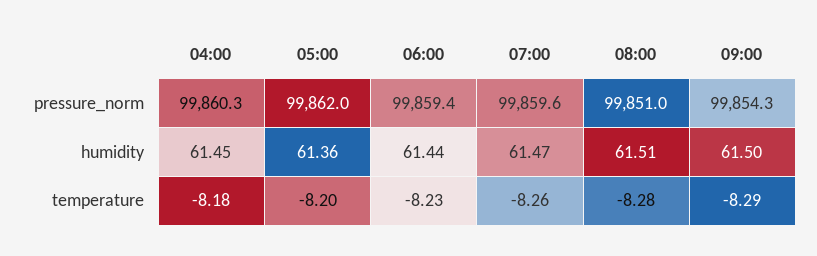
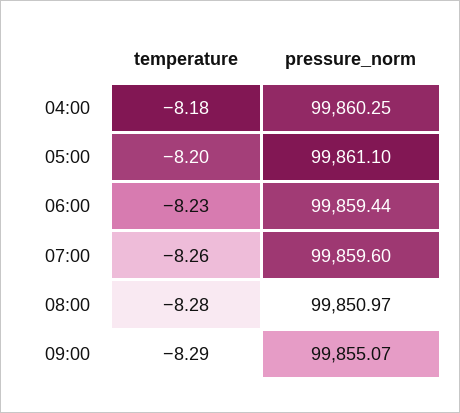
  {
    "04:00": {
      "pressure_norm": 99860.25,
-     "humidity": 61.45,
      "temperature": -8.18
    },
    "05:00": {
-     "pressure_norm": 99862,
+     "pressure_norm": 99861.1,
-     "humidity": 61.36,
      "temperature": -8.2
    },
    "06:00": {
      "pressure_norm": 99859.44,
-     "humidity": 61.44,
      "temperature": -8.23
    },
    "07:00": {
      "pressure_norm": 99859.6,
-     "humidity": 61.47,
      "temperature": -8.26
    },
    "08:00": {
      "pressure_norm": 99850.97,
-     "humidity": 61.51,
      "temperature": -8.28
    },
    "09:00": {
-     "pressure_norm": 99854.3,
+     "pressure_norm": 99855.07,
-     "humidity": 61.5,
      "temperature": -8.29
    }
  }

